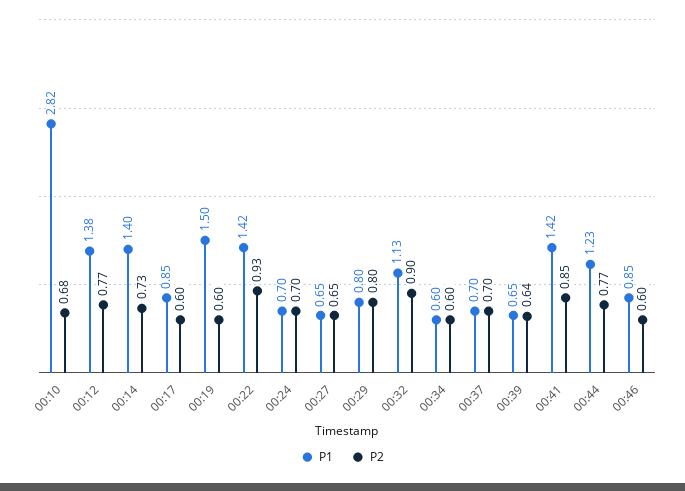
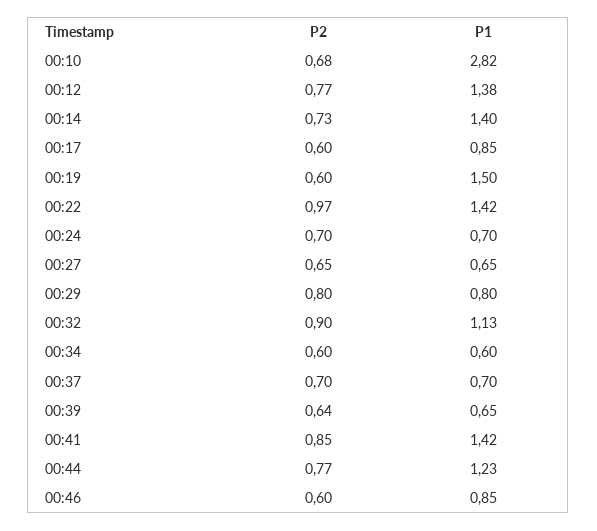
  {
    "P1": {
      "00:10": 2.82,
      "00:12": 1.38,
      "00:14": 1.4,
      "00:17": 0.85,
      "00:19": 1.5,
      "00:22": 1.42,
      "00:24": 0.7,
      "00:27": 0.65,
      "00:29": 0.8,
      "00:32": 1.13,
      "00:34": 0.6,
      "00:37": 0.7,
      "00:39": 0.65,
      "00:41": 1.42,
      "00:44": 1.23,
      "00:46": 0.85
    },
    "P2": {
      "00:10": 0.68,
      "00:12": 0.77,
      "00:14": 0.73,
      "00:17": 0.6,
      "00:19": 0.6,
-     "00:22": 0.93,
+     "00:22": 0.97,
      "00:24": 0.7,
      "00:27": 0.65,
      "00:29": 0.8,
      "00:32": 0.9,
      "00:34": 0.6,
      "00:37": 0.7,
      "00:39": 0.64,
      "00:41": 0.85,
      "00:44": 0.77,
      "00:46": 0.6
    }
  }

